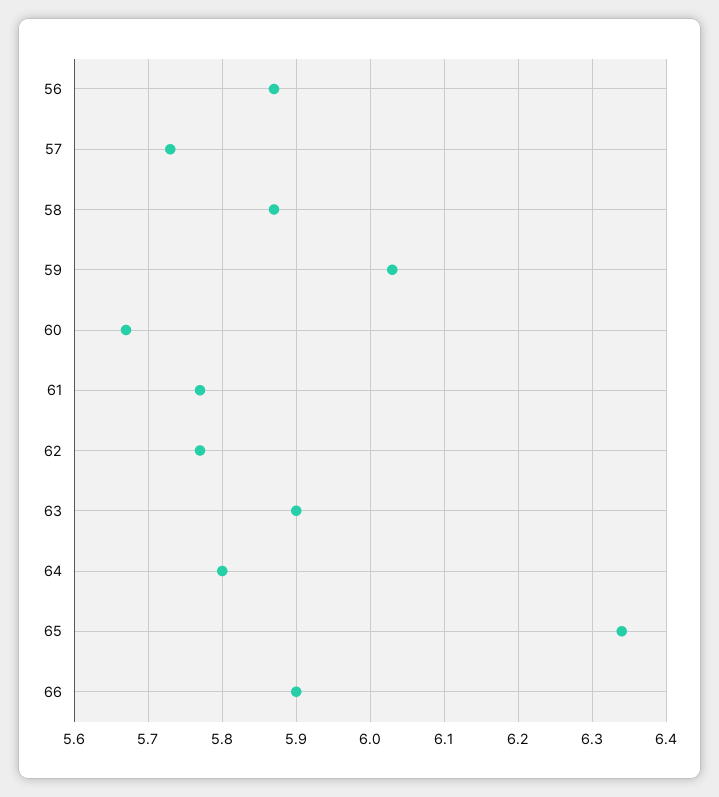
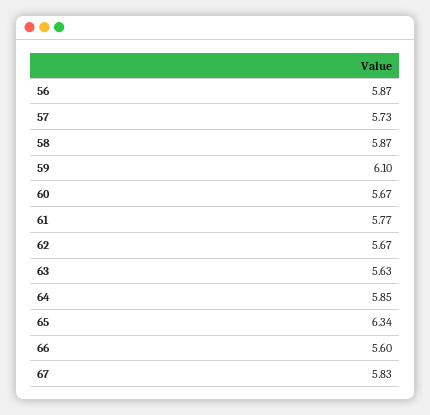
  {
    "56": 5.87,
    "57": 5.73,
    "58": 5.87,
-   "59": 6.03,
+   "59": 6.1,
    "60": 5.67,
    "61": 5.77,
-   "62": 5.77,
+   "62": 5.67,
-   "63": 5.9,
+   "63": 5.63,
-   "64": 5.8,
+   "64": 5.85,
    "65": 6.34,
-   "66": 5.9
+   "66": 5.6,
+   "67": 5.83
  }

